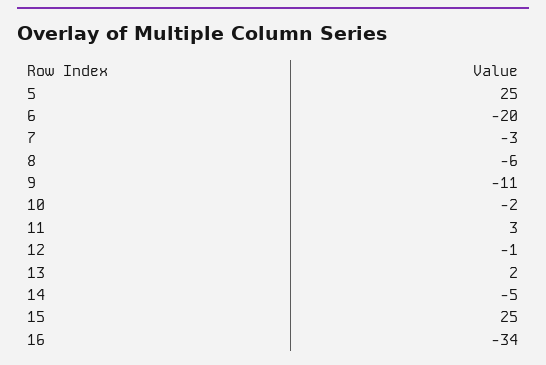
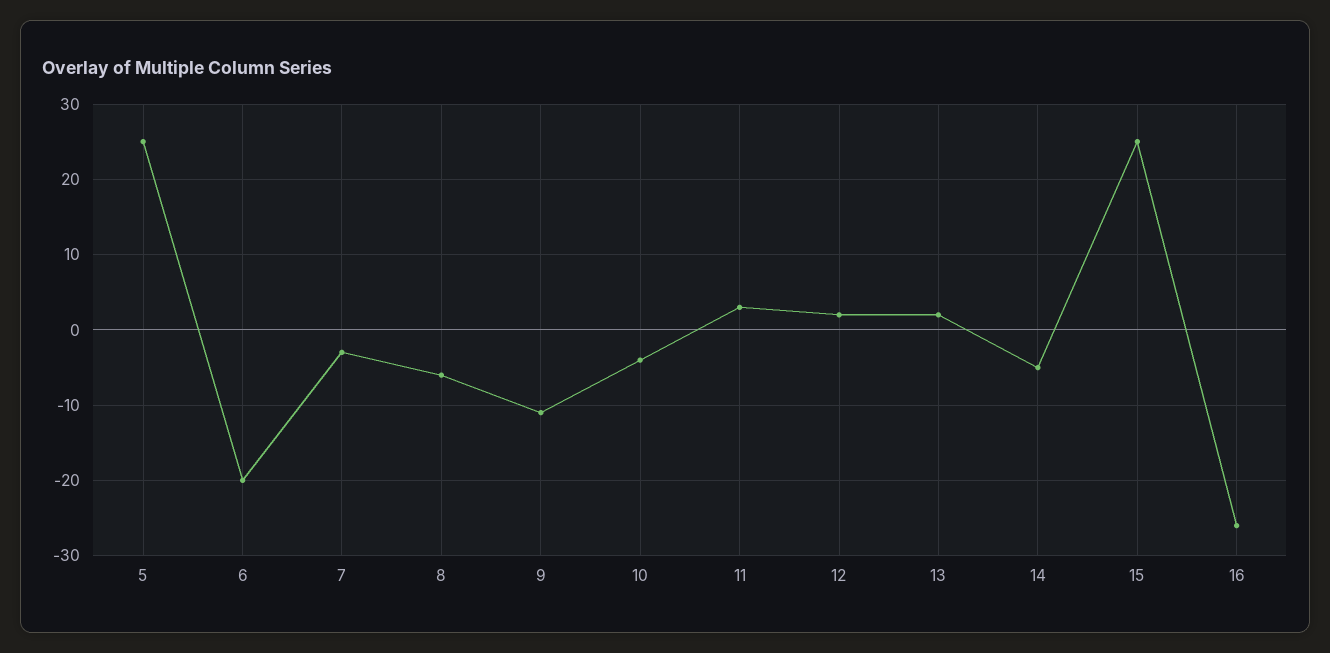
  {
    "5": 25,
    "6": -20,
    "7": -3,
    "8": -6,
    "9": -11,
-   "10": -2,
+   "10": -4,
    "11": 3,
-   "12": -1,
+   "12": 2,
    "13": 2,
    "14": -5,
    "15": 25,
-   "16": -34
+   "16": -26
  }

